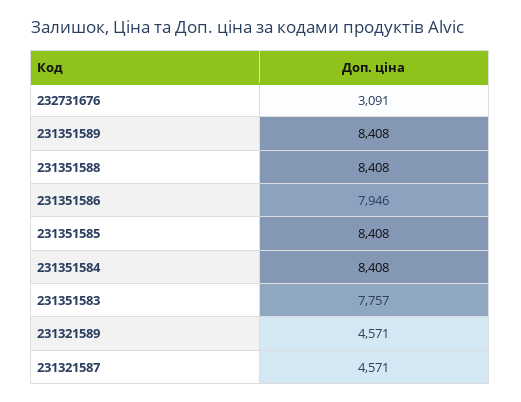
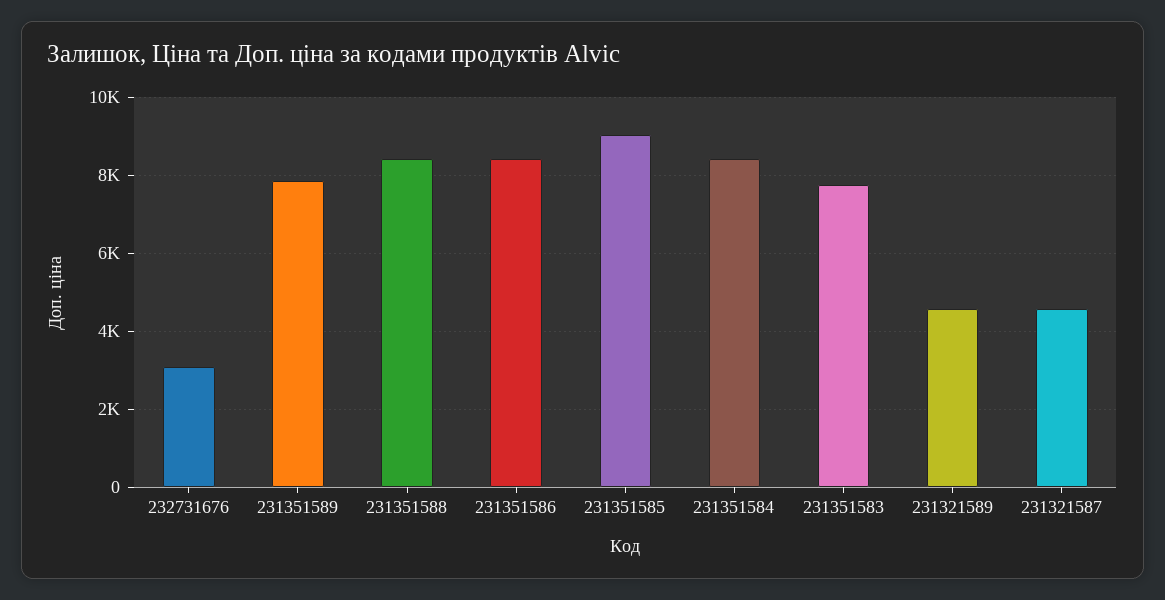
  {
    "232731676": 3091,
-   "231351589": 8408,
+   "231351589": 7800,
    "231351588": 8408,
-   "231351586": 7946,
+   "231351586": 8400,
-   "231351585": 8408,
+   "231351585": 9000,
    "231351584": 8408,
    "231351583": 7757,
    "231321589": 4571,
    "231321587": 4571
  }

